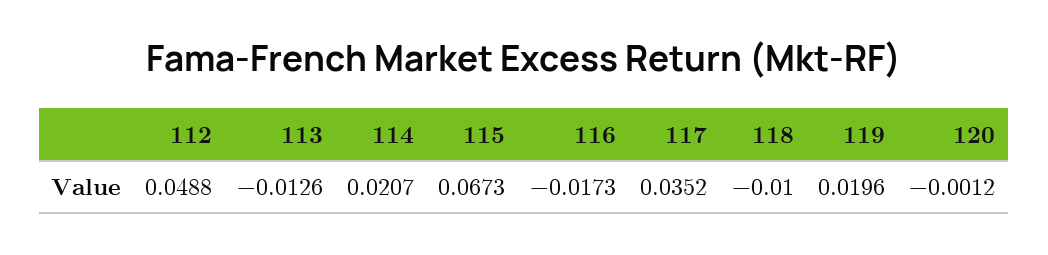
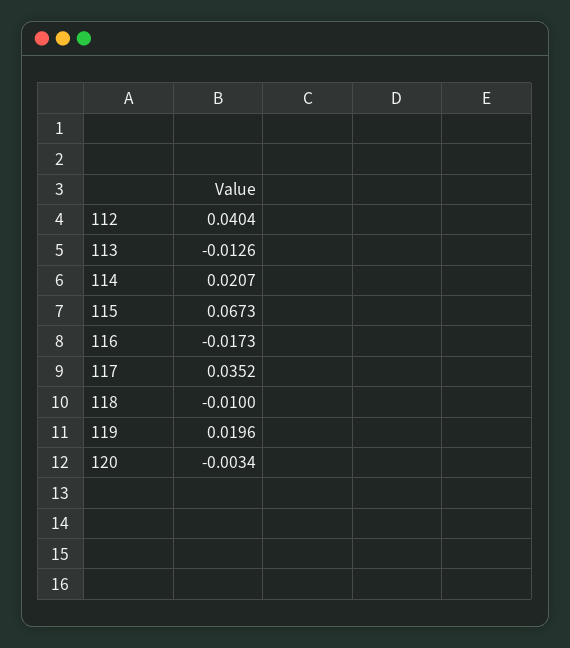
  {
-   "112": 0.0488,
+   "112": 0.0404,
    "113": -0.0126,
    "114": 0.0207,
    "115": 0.0673,
    "116": -0.0173,
    "117": 0.0352,
    "118": -0.01,
    "119": 0.0196,
-   "120": -0.0012
+   "120": -0.0034
  }

